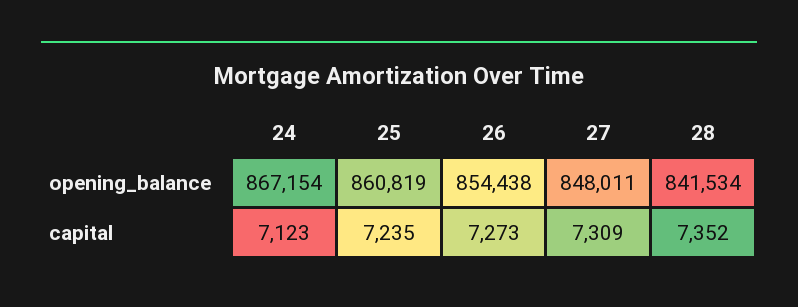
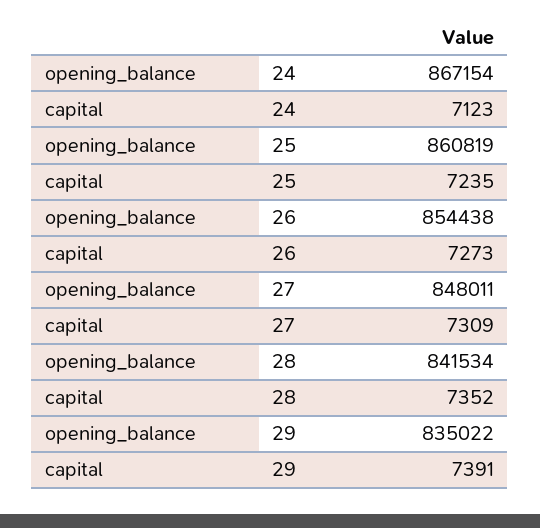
  {
    "24": {
      "opening_balance": 867154,
      "capital": 7123
    },
    "25": {
      "opening_balance": 860819,
      "capital": 7235
    },
    "26": {
      "opening_balance": 854438,
      "capital": 7273
    },
    "27": {
      "opening_balance": 848011,
      "capital": 7309
    },
    "28": {
      "opening_balance": 841534,
      "capital": 7352
-   }
+   },
+   "29": {
+     "opening_balance": 835022,
+     "capital": 7391
+   }
  }

